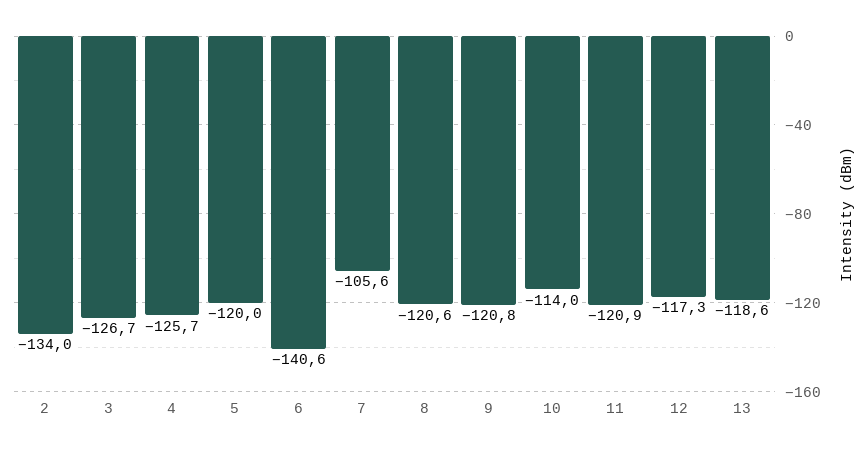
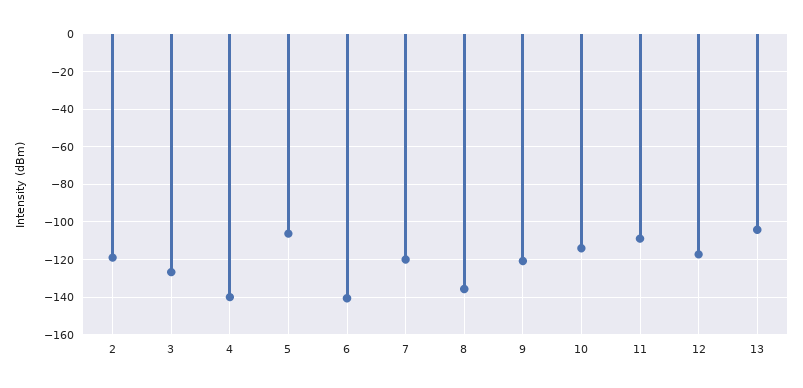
  {
-   "2": -134,
+   "2": -120,
    "3": -126.7,
-   "4": -125.7,
+   "4": -140,
-   "5": -120,
+   "5": -105,
    "6": -140.6,
-   "7": -105.6,
+   "7": -120,
-   "8": -120.6,
+   "8": -135,
    "9": -120.8,
    "10": -114,
-   "11": -120.9,
+   "11": -110,
    "12": -117.3,
-   "13": -118.6
+   "13": -105
  }

